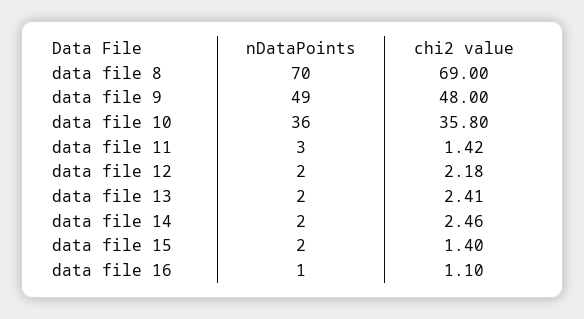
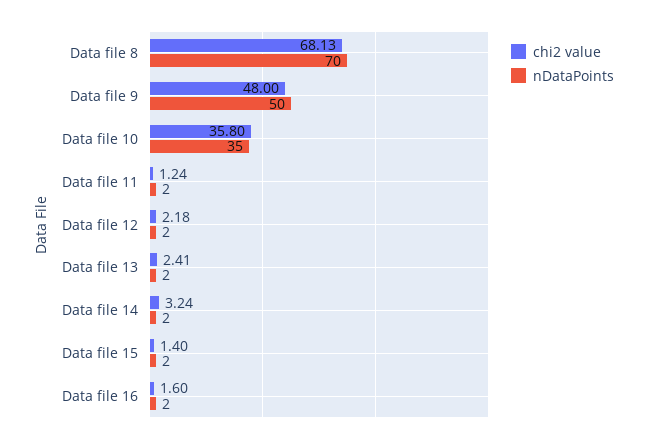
  {
    "nDataPoints": {
      "data file 8": 70,
-     "data file 9": 49,
+     "data file 9": 50,
-     "data file 10": 36,
+     "data file 10": 35,
-     "data file 11": 3,
+     "data file 11": 2,
      "data file 12": 2,
      "data file 13": 2,
      "data file 14": 2,
      "data file 15": 2,
-     "data file 16": 1
+     "data file 16": 2
    },
    "chi2 value": {
-     "data file 8": 69,
+     "data file 8": 68.13,
      "data file 9": 48,
      "data file 10": 35.8,
-     "data file 11": 1.42,
+     "data file 11": 1.24,
      "data file 12": 2.18,
      "data file 13": 2.41,
-     "data file 14": 2.46,
+     "data file 14": 3.24,
      "data file 15": 1.4,
-     "data file 16": 1.1
+     "data file 16": 1.6
    }
  }

